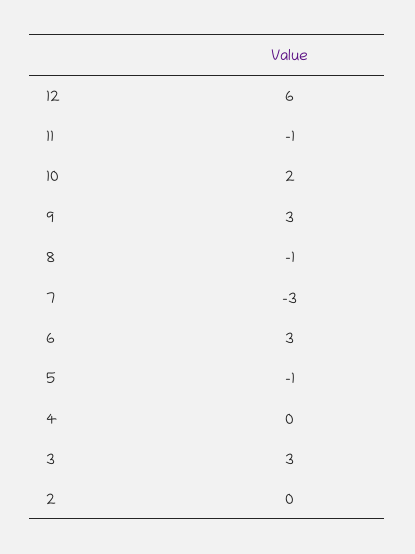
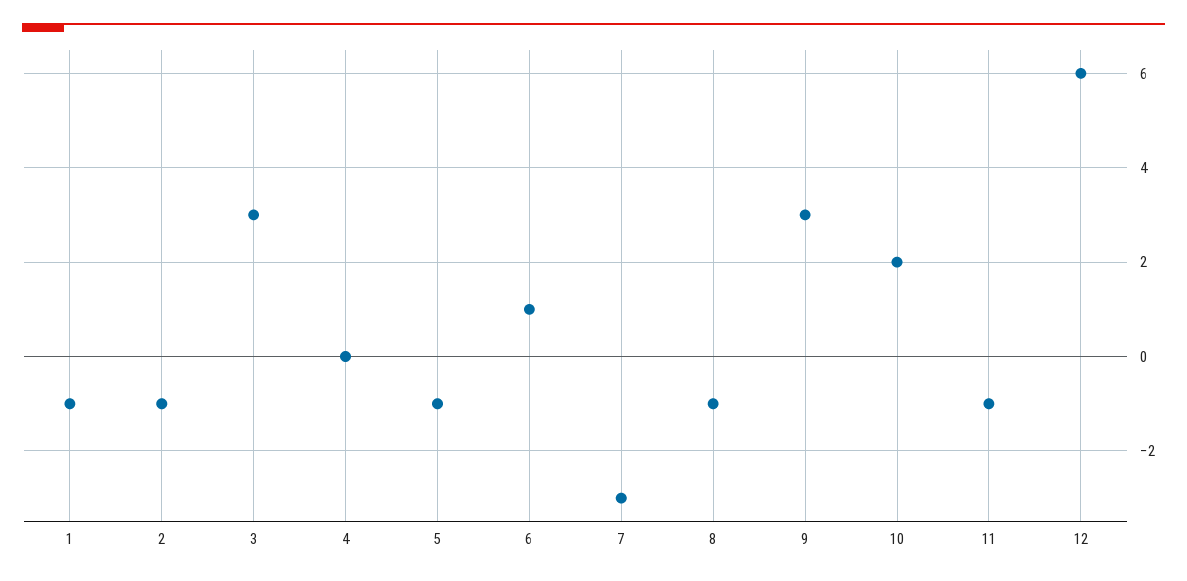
  {
    "12": 6,
    "11": -1,
    "10": 2,
    "9": 3,
    "8": -1,
    "7": -3,
-   "6": 3,
+   "6": 1,
    "5": -1,
    "4": 0,
    "3": 3,
-   "2": 0
+   "2": -1,
+   "1": -1
  }

